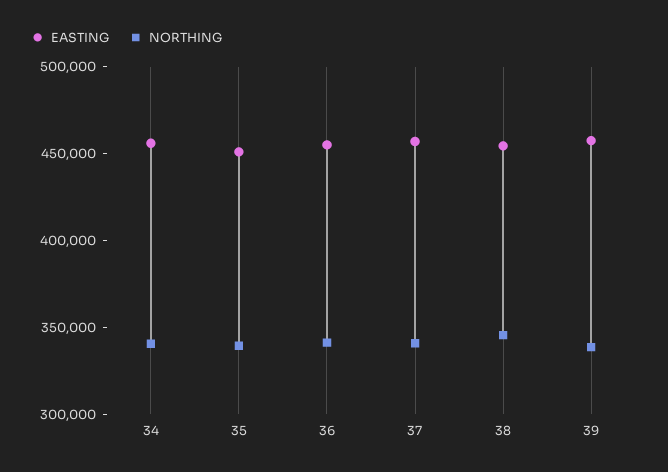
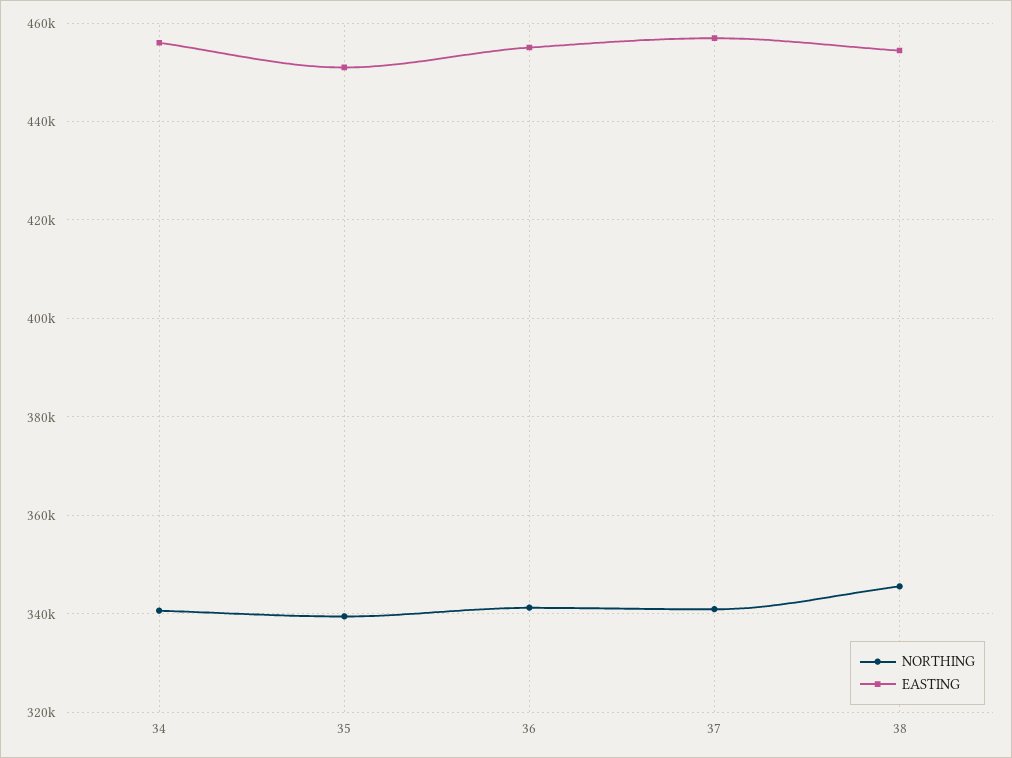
  {
    "EASTING": {
      "34": 456000,
      "35": 450000,
      "36": 456000,
      "37": 456000,
-     "38": 454000,
+     "38": 454000
-     "39": 460000
    },
    "NORTHING": {
      "34": 340000,
      "35": 340000,
      "36": 342000,
      "37": 340000,
-     "38": 346000,
+     "38": 346000
-     "39": 340000
    }
  }

